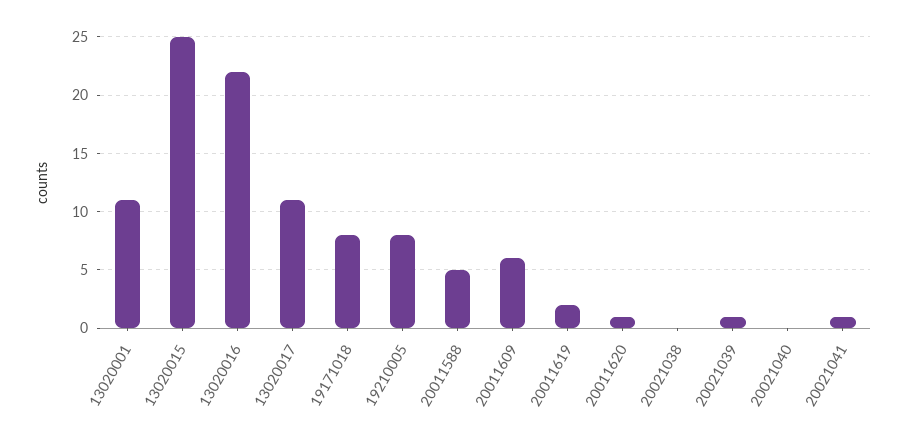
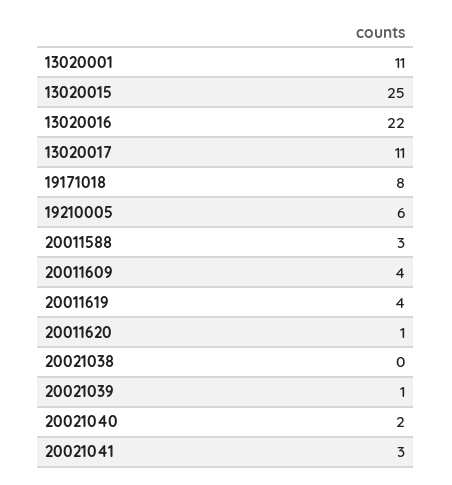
  {
    "13020001": 11,
    "13020015": 25,
    "13020016": 22,
    "13020017": 11,
    "19171018": 8,
-   "19210005": 8,
+   "19210005": 6,
-   "20011588": 5,
+   "20011588": 3,
-   "20011609": 6,
+   "20011609": 4,
-   "20011619": 2,
+   "20011619": 4,
    "20011620": 1,
    "20021038": 0,
    "20021039": 1,
-   "20021040": 0,
+   "20021040": 2,
-   "20021041": 1
+   "20021041": 3
  }

